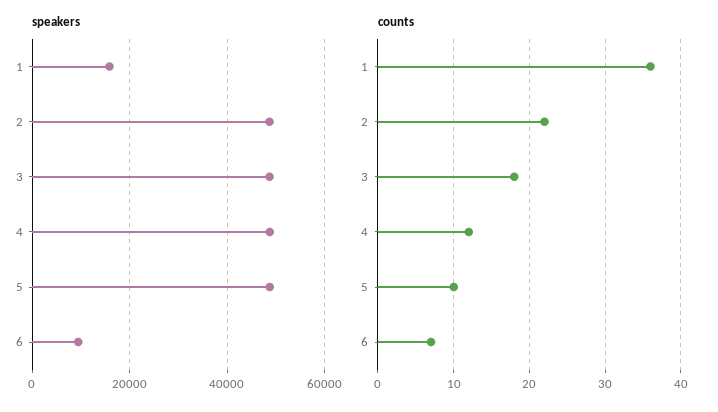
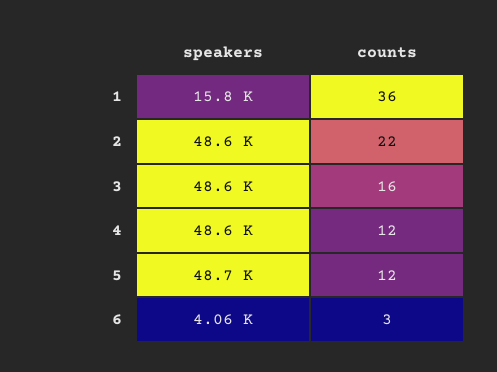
  {
    "speakers": {
      "1": 15800,
      "2": 48600,
      "3": 48600,
      "4": 48600,
      "5": 48700,
-     "6": 10000
+     "6": 4060
    },
    "counts": {
      "1": 36,
      "2": 22,
-     "3": 18,
+     "3": 16,
      "4": 12,
-     "5": 10,
+     "5": 12,
-     "6": 7
+     "6": 3
    }
  }

